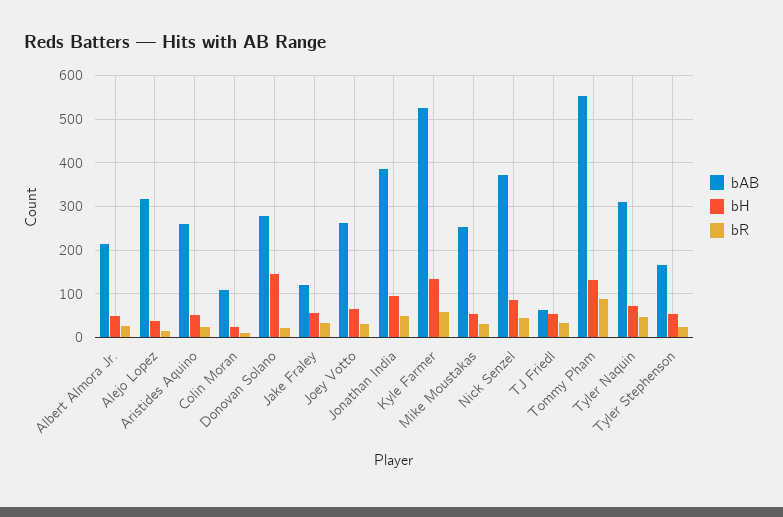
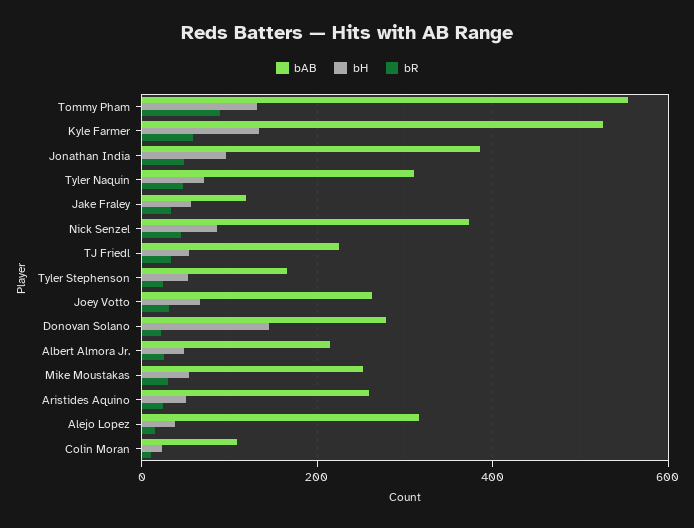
  {
    "bAB": {
      "Albert Almora Jr.": 220,
      "Alejo Lopez": 320,
      "Aristides Aquino": 260,
      "Colin Moran": 100,
      "Donovan Solano": 280,
      "Jake Fraley": 120,
      "Joey Votto": 260,
      "Jonathan India": 380,
      "Kyle Farmer": 520,
      "Mike Moustakas": 260,
      "Nick Senzel": 380,
-     "TJ Friedl": 60,
+     "TJ Friedl": 220,
      "Tommy Pham": 560,
      "Tyler Naquin": 320,
      "Tyler Stephenson": 160
    },
    "bH": {
      "Albert Almora Jr.": 40,
      "Alejo Lopez": 40,
      "Aristides Aquino": 60,
      "Colin Moran": 20,
      "Donovan Solano": 140,
      "Jake Fraley": 60,
      "Joey Votto": 60,
      "Jonathan India": 100,
      "Kyle Farmer": 140,
      "Mike Moustakas": 60,
      "Nick Senzel": 80,
      "TJ Friedl": 60,
      "Tommy Pham": 140,
      "Tyler Naquin": 80,
      "Tyler Stephenson": 60
    },
    "bR": {
      "Albert Almora Jr.": 20,
      "Alejo Lopez": 20,
      "Aristides Aquino": 20,
      "Colin Moran": 20,
      "Donovan Solano": 20,
      "Jake Fraley": 40,
      "Joey Votto": 40,
      "Jonathan India": 40,
      "Kyle Farmer": 60,
      "Mike Moustakas": 40,
      "Nick Senzel": 40,
      "TJ Friedl": 40,
      "Tommy Pham": 80,
      "Tyler Naquin": 40,
      "Tyler Stephenson": 20
    }
  }

